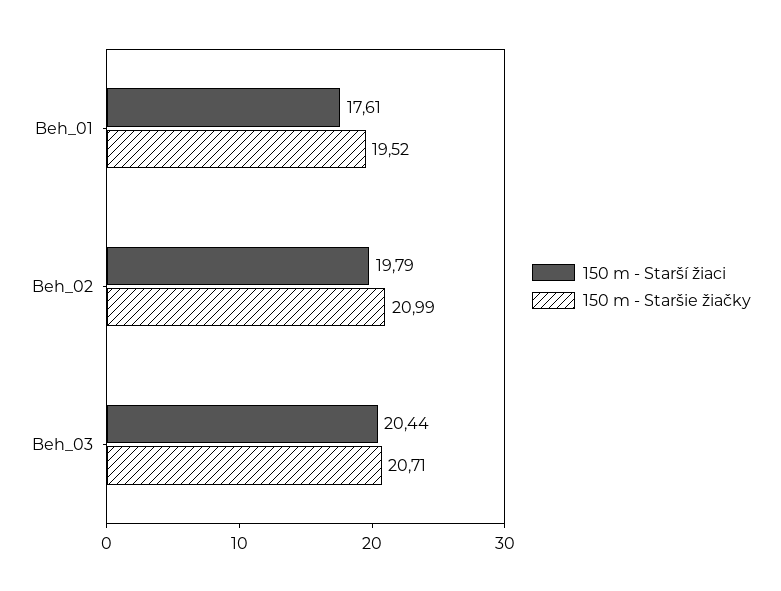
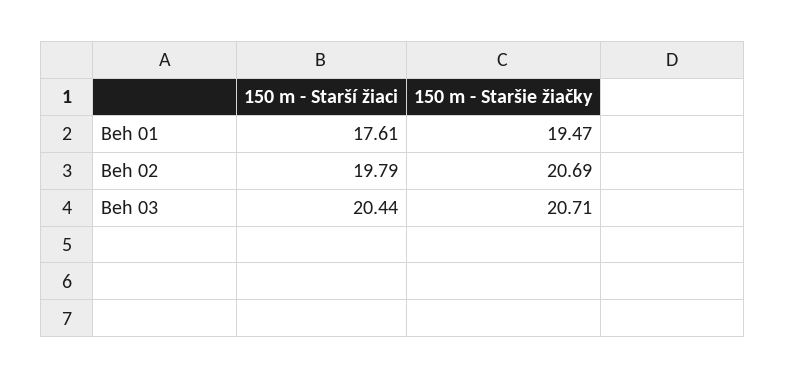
  {
    "150 m - Starší žiaci": {
      "Beh_01": 17.61,
      "Beh_02": 19.79,
      "Beh_03": 20.44
    },
    "150 m - Staršie žiačky": {
-     "Beh_01": 19.52,
+     "Beh_01": 19.47,
-     "Beh_02": 20.99,
+     "Beh_02": 20.69,
      "Beh_03": 20.71
    }
  }

